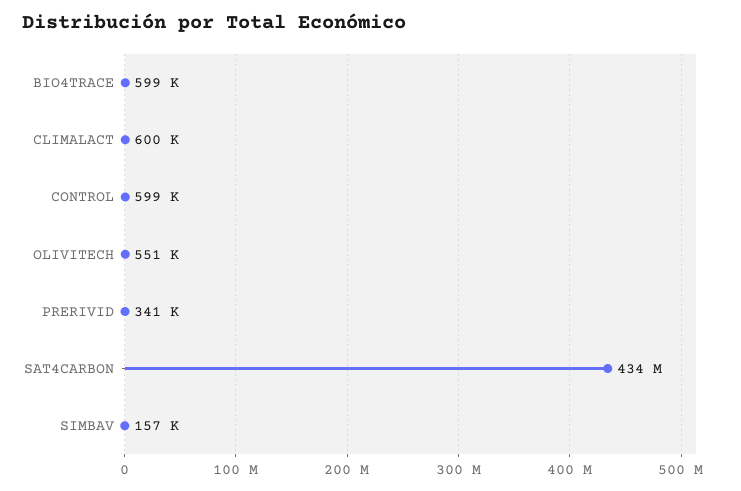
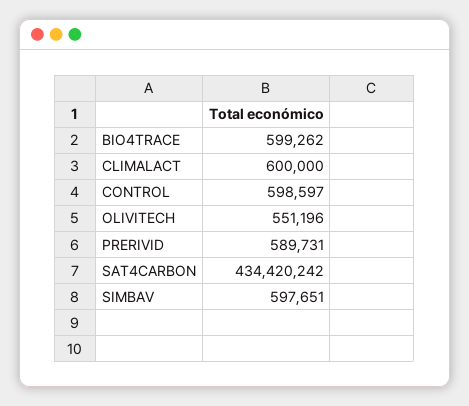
  {
    "BIO4TRACE": 599262,
    "CLIMALACT": 600000,
    "CONTROL": 598597,
    "OLIVITECH": 551196,
-   "PRERIVID": 341000,
+   "PRERIVID": 589731,
    "SAT4CARBON": 434420242,
-   "SIMBAV": 157000
+   "SIMBAV": 597651
  }

